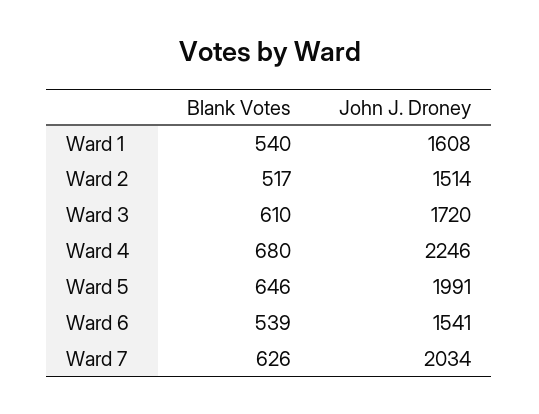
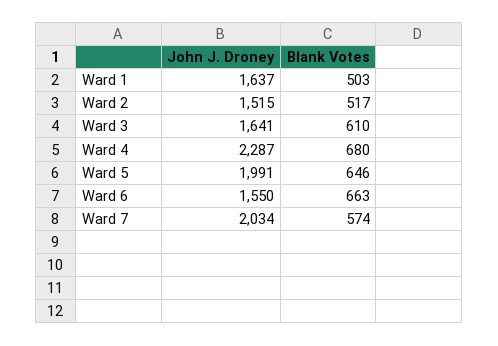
  {
    "Blank Votes": {
-     "Ward 1": 540,
+     "Ward 1": 503,
      "Ward 2": 517,
      "Ward 3": 610,
      "Ward 4": 680,
      "Ward 5": 646,
-     "Ward 6": 539,
+     "Ward 6": 663,
-     "Ward 7": 626
+     "Ward 7": 574
    },
    "John J. Droney": {
-     "Ward 1": 1608,
+     "Ward 1": 1637,
-     "Ward 2": 1514,
+     "Ward 2": 1515,
-     "Ward 3": 1720,
+     "Ward 3": 1641,
-     "Ward 4": 2246,
+     "Ward 4": 2287,
      "Ward 5": 1991,
-     "Ward 6": 1541,
+     "Ward 6": 1550,
      "Ward 7": 2034
    }
  }

